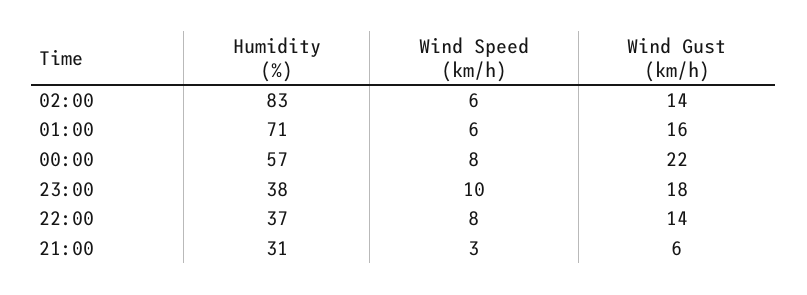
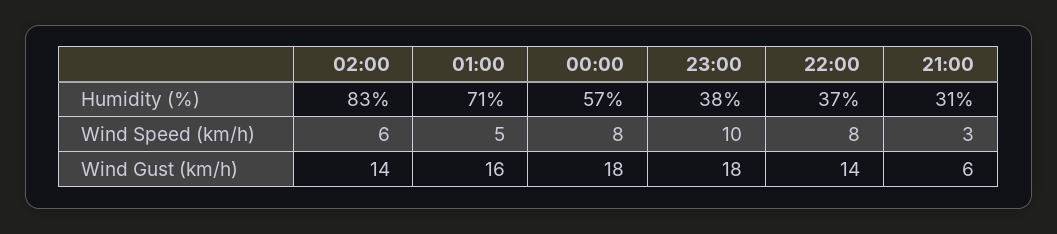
  {
    "Humidity (%)": {
      "02:00": 83,
      "01:00": 71,
      "00:00": 57,
      "23:00": 38,
      "22:00": 37,
      "21:00": 31
    },
    "Wind Speed (km/h)": {
      "02:00": 6,
-     "01:00": 6,
+     "01:00": 5,
      "00:00": 8,
      "23:00": 10,
      "22:00": 8,
      "21:00": 3
    },
    "Wind Gust (km/h)": {
      "02:00": 14,
      "01:00": 16,
-     "00:00": 22,
+     "00:00": 18,
      "23:00": 18,
      "22:00": 14,
      "21:00": 6
    }
  }

